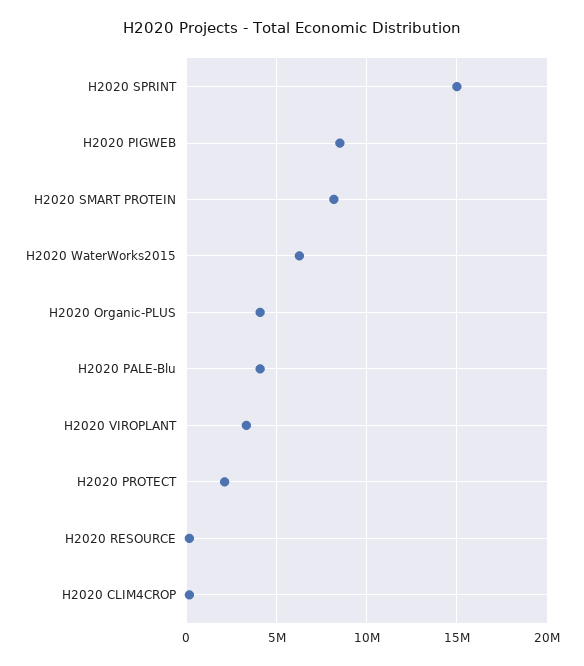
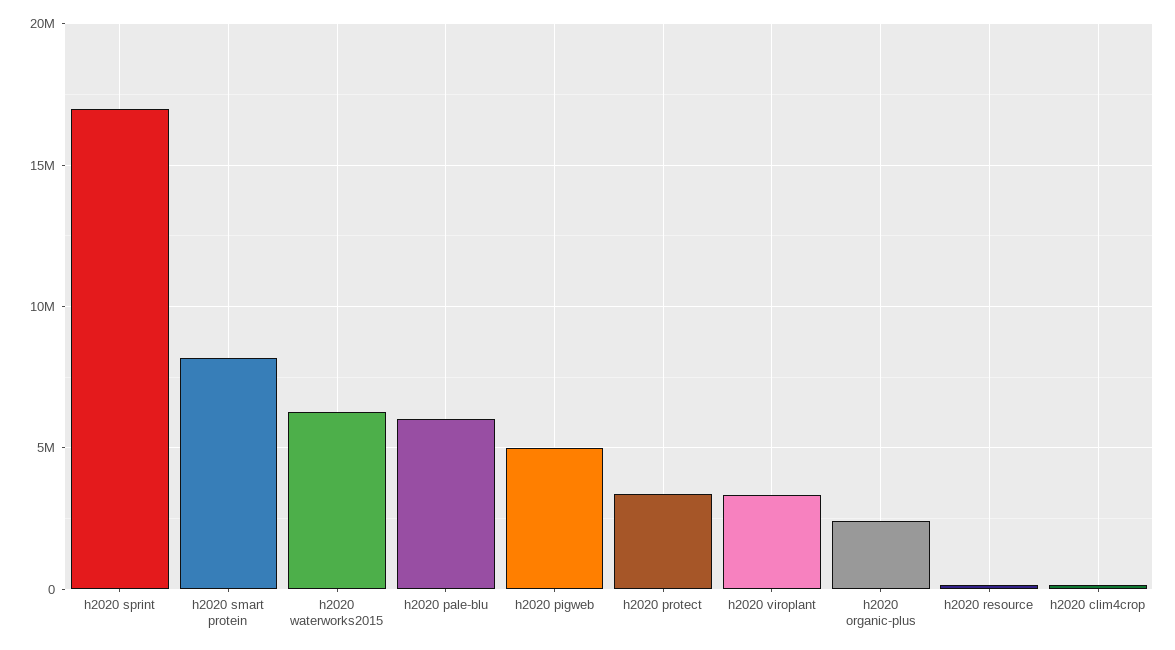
  {
-   "H2020 SPRINT": 15000000,
+   "H2020 SPRINT": 17000000,
-   "H2020 PIGWEB": 8500000,
+   "H2020 PIGWEB": 5000000,
    "H2020 SMART PROTEIN": 8000000,
    "H2020 WaterWorks2015": 6500000,
-   "H2020 Organic-PLUS": 4000000,
+   "H2020 Organic-PLUS": 2500000,
-   "H2020 PALE-Blu": 4000000,
+   "H2020 PALE-Blu": 6000000,
    "H2020 VIROPLANT": 3500000,
-   "H2020 PROTECT": 2000000,
+   "H2020 PROTECT": 3500000,
    "H2020 RESOURCE": 0,
    "H2020 CLIM4CROP": 0
  }

